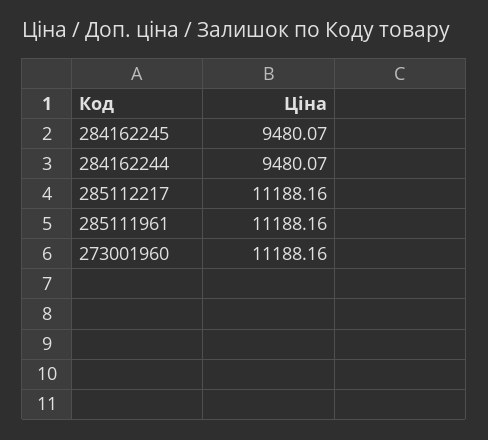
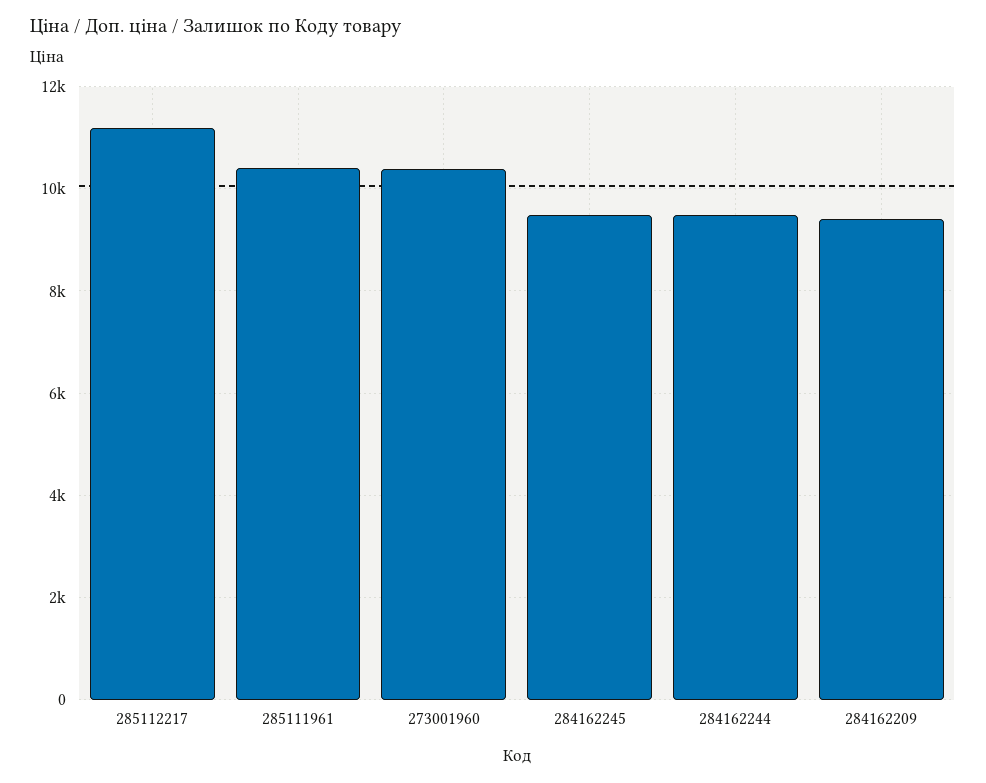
  {
    "284162245": 9480.07,
    "284162244": 9480.07,
    "285112217": 11188.16,
-   "285111961": 11188.16,
+   "285111961": 10400,
-   "273001960": 11188.16
+   "273001960": 10400,
+   "284162209": 9400
  }

